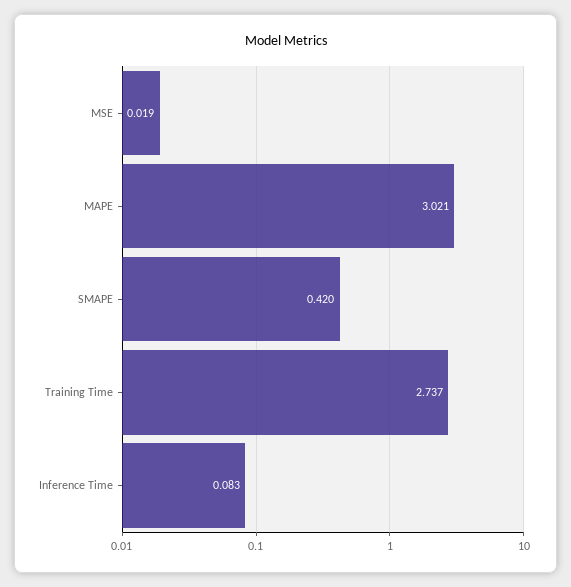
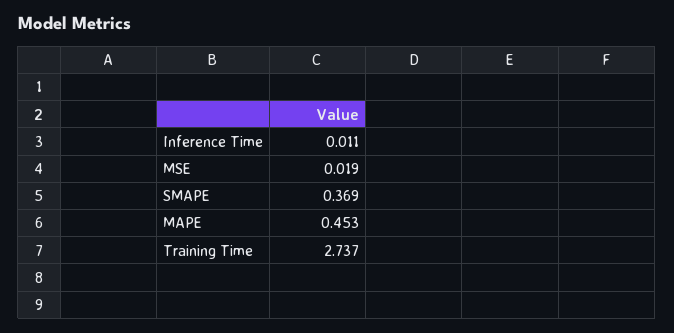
  {
    "MSE": 0.019,
-   "MAPE": 3.021,
+   "MAPE": 0.453,
-   "SMAPE": 0.42,
+   "SMAPE": 0.369,
    "Training Time": 2.737,
-   "Inference Time": 0.083
+   "Inference Time": 0.011
  }

